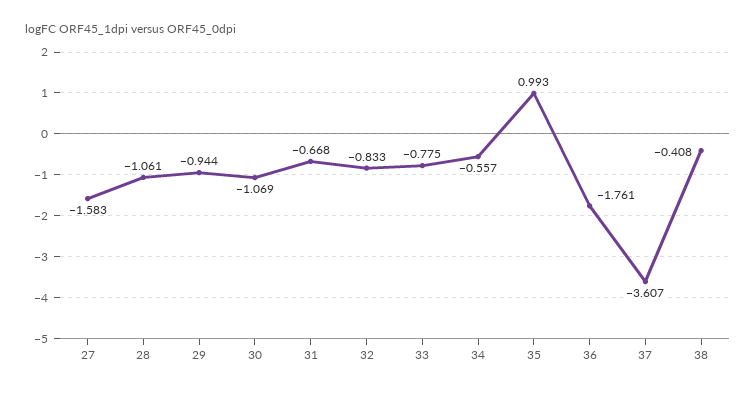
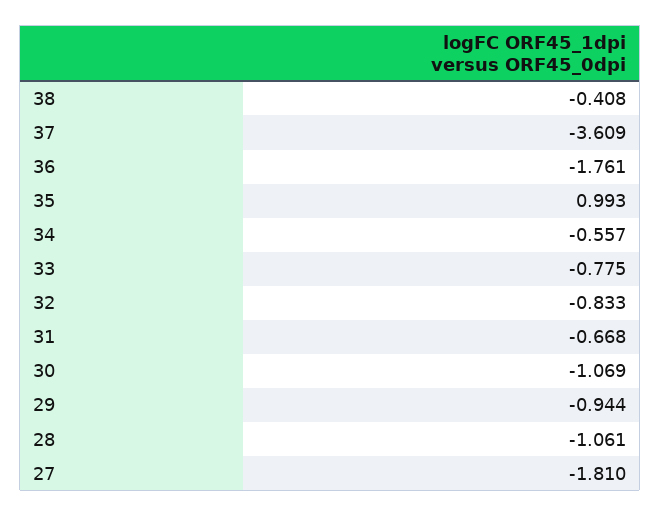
  {
-   "27": -1.583,
+   "27": -1.81,
    "28": -1.061,
    "29": -0.944,
    "30": -1.069,
    "31": -0.668,
    "32": -0.833,
    "33": -0.775,
    "34": -0.557,
    "35": 0.993,
    "36": -1.761,
-   "37": -3.607,
+   "37": -3.609,
    "38": -0.408
  }

